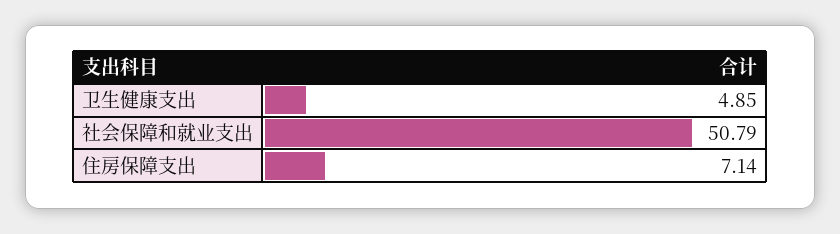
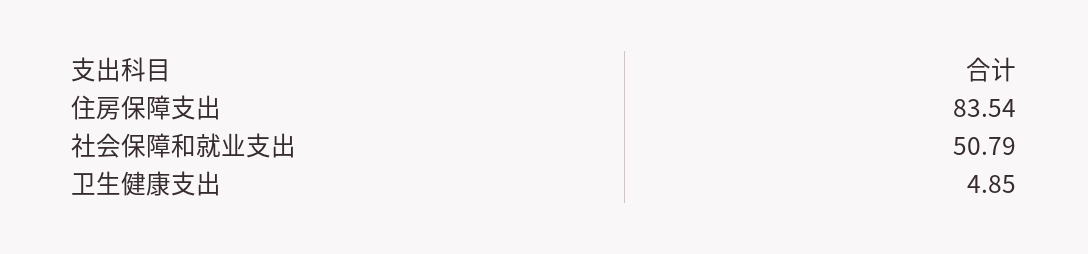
  {
    "卫生健康支出": 4.85,
    "社会保障和就业支出": 50.79,
-   "住房保障支出": 7.14
+   "住房保障支出": 83.54
  }

